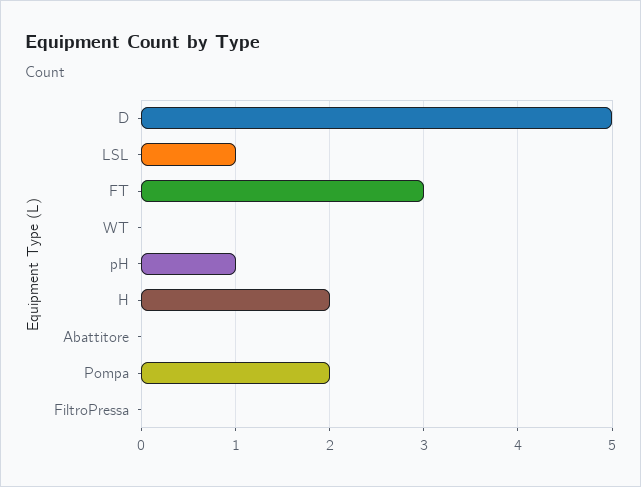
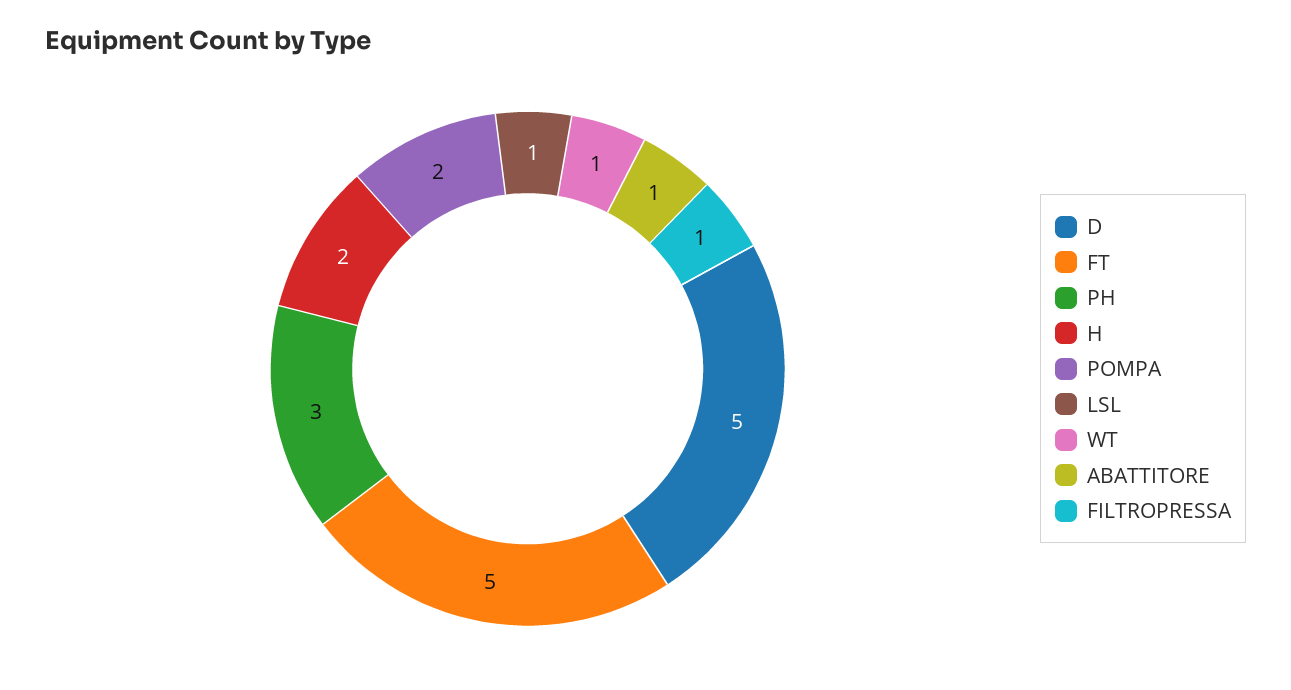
  {
    "D": 5,
    "LSL": 1,
-   "FT": 3,
+   "FT": 5,
-   "WT": 0,
+   "WT": 1,
-   "pH": 1,
+   "pH": 3,
    "H": 2,
-   "Abattitore": 0,
+   "Abattitore": 1,
    "Pompa": 2,
-   "FiltroPressa": 0
+   "FiltroPressa": 1
  }

